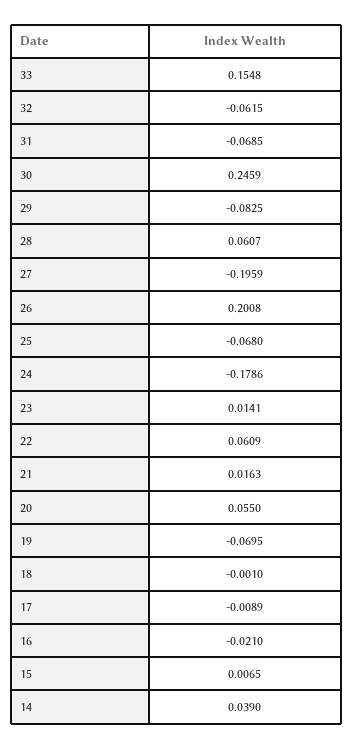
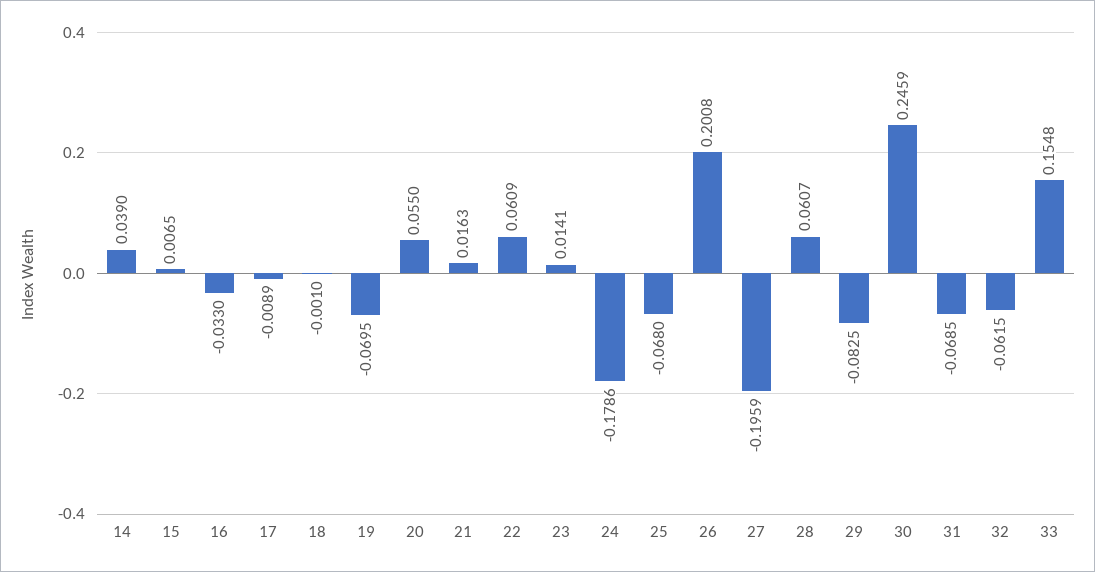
  {
    "33": 0.1548,
    "32": -0.0615,
    "31": -0.0685,
    "30": 0.2459,
    "29": -0.0825,
    "28": 0.0607,
    "27": -0.1959,
    "26": 0.2008,
    "25": -0.068,
    "24": -0.1786,
    "23": 0.0141,
    "22": 0.0609,
    "21": 0.0163,
    "20": 0.055,
    "19": -0.0695,
    "18": -0.001,
    "17": -0.0089,
-   "16": -0.021,
+   "16": -0.033,
    "15": 0.0065,
    "14": 0.039
  }

